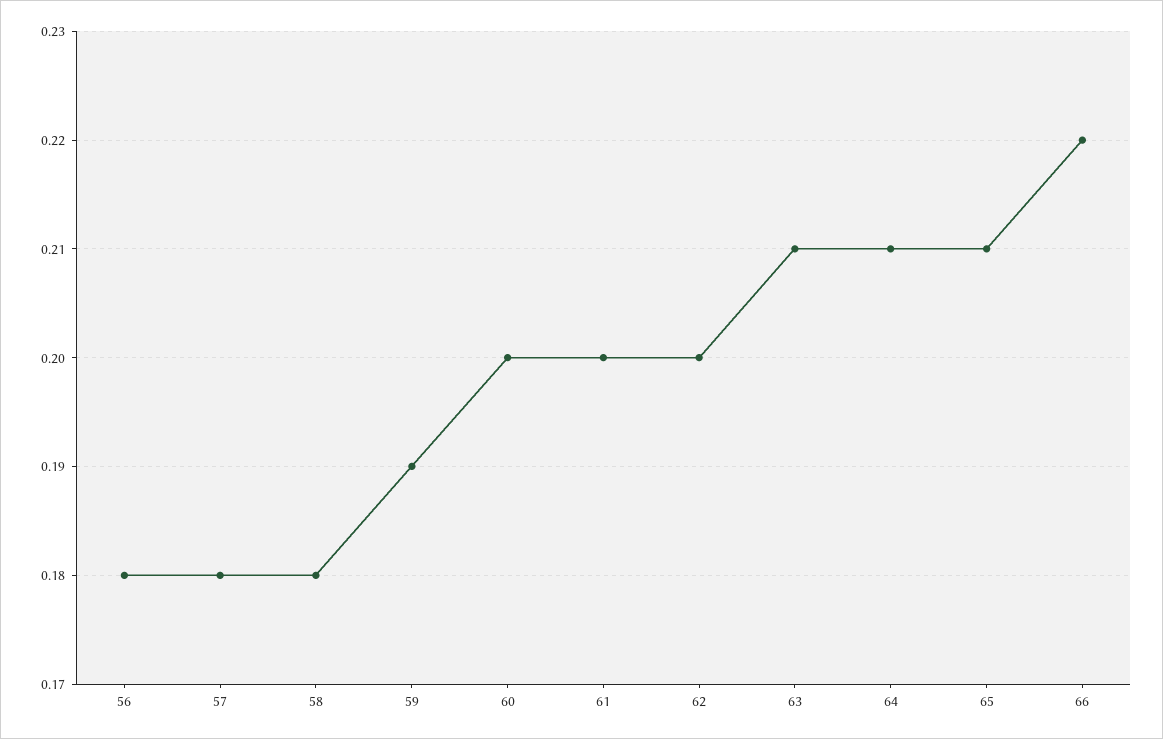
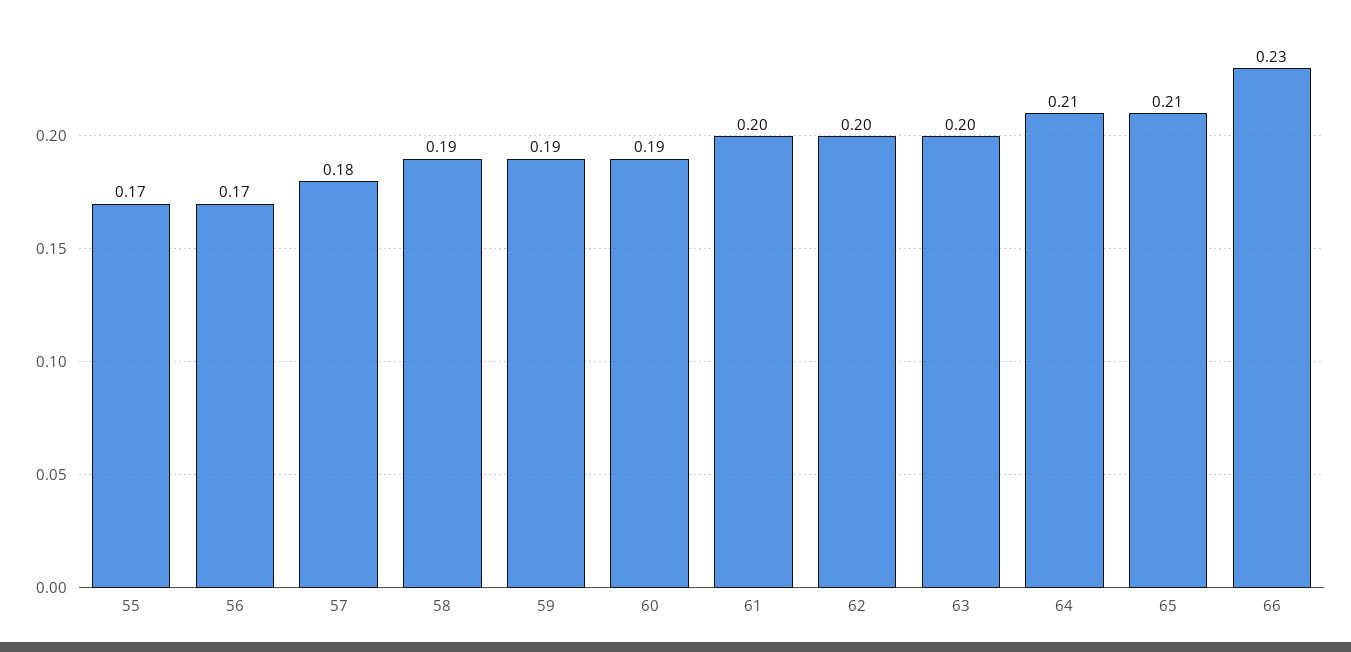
  {
-   "56": 0.18,
+   "56": 0.17,
    "57": 0.18,
-   "58": 0.18,
+   "58": 0.19,
    "59": 0.19,
-   "60": 0.2,
+   "60": 0.19,
    "61": 0.2,
    "62": 0.2,
-   "63": 0.21,
+   "63": 0.2,
    "64": 0.21,
    "65": 0.21,
-   "66": 0.22
+   "66": 0.23,
+   "55": 0.17
  }

